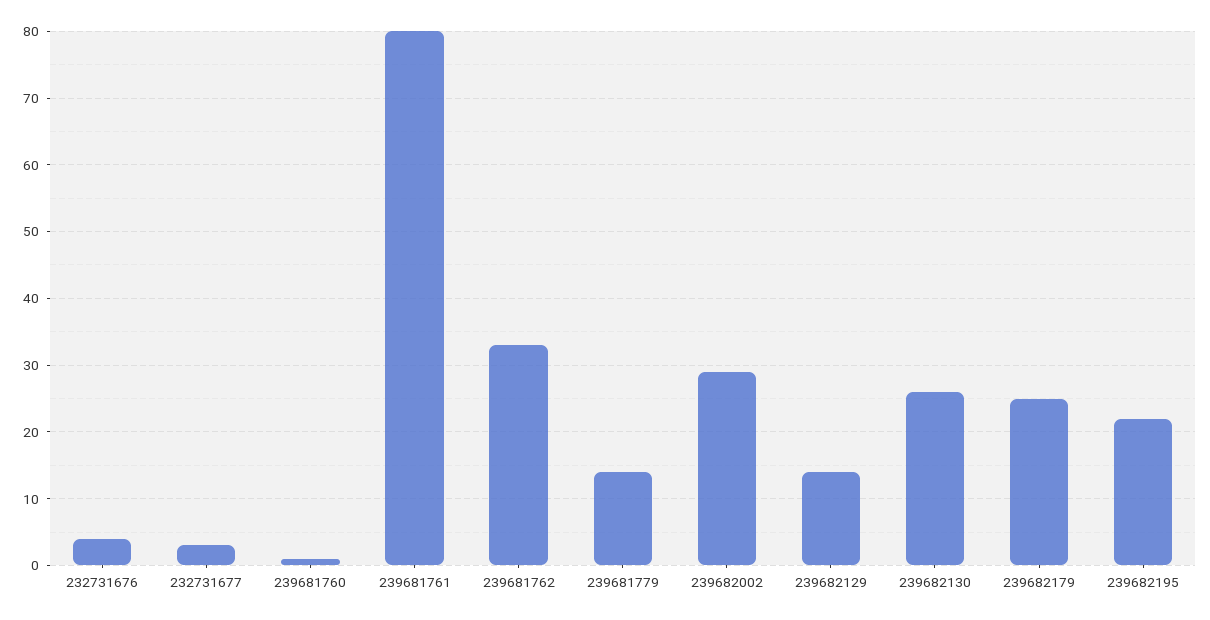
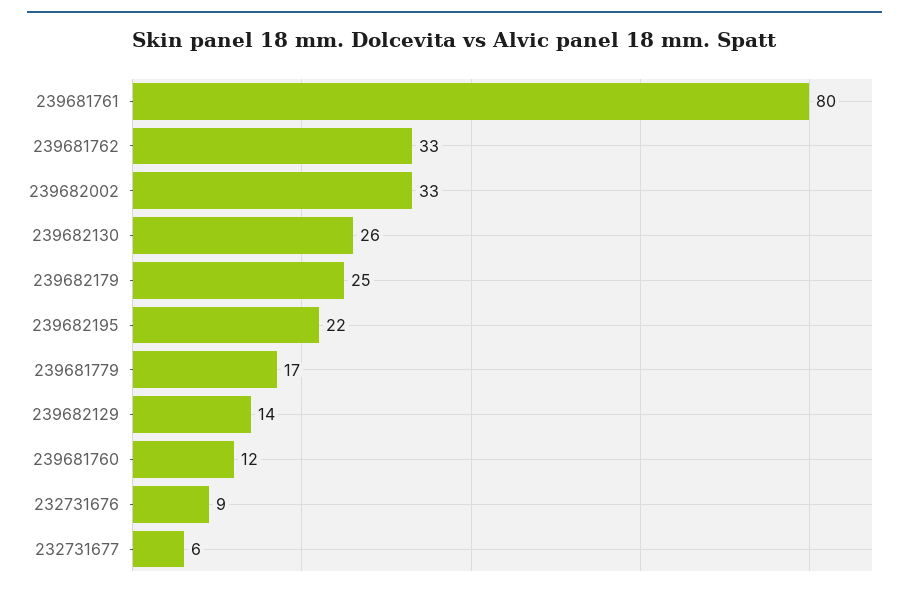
  {
-   "232731676": 4,
+   "232731676": 9,
-   "232731677": 3,
+   "232731677": 6,
-   "239681760": 1,
+   "239681760": 12,
    "239681761": 80,
    "239681762": 33,
-   "239681779": 14,
+   "239681779": 17,
-   "239682002": 29,
+   "239682002": 33,
    "239682129": 14,
    "239682130": 26,
    "239682179": 25,
    "239682195": 22
  }

